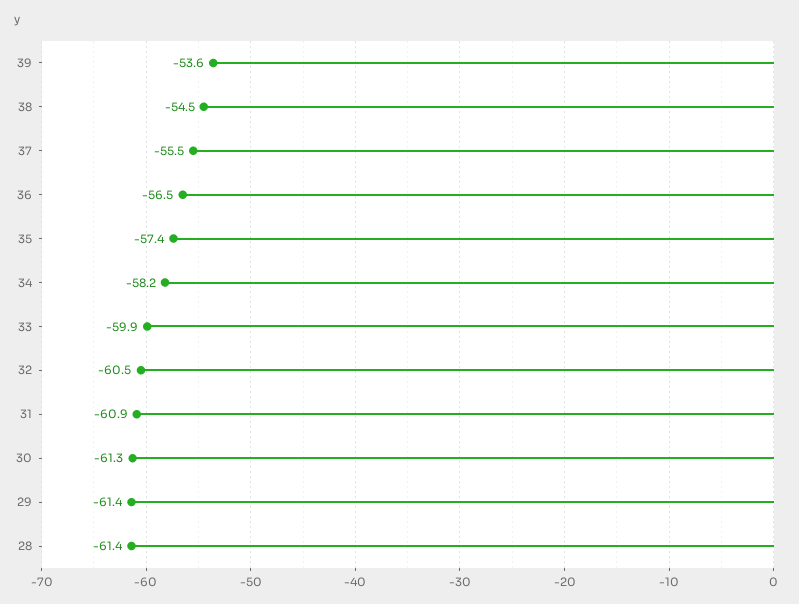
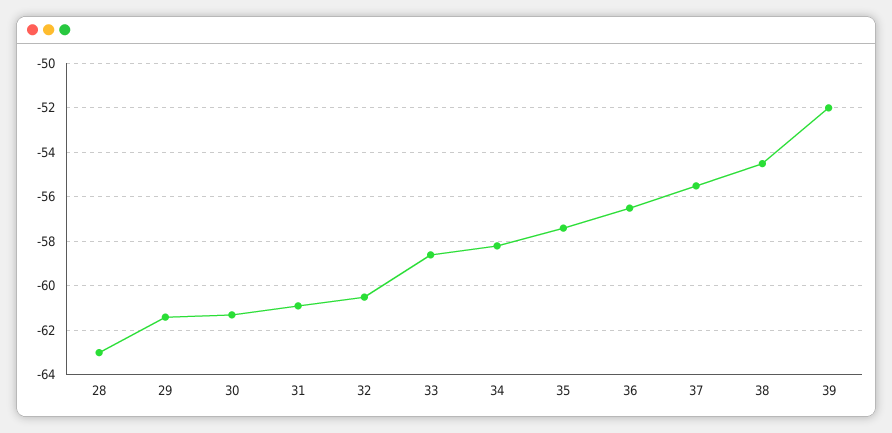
  {
-   "39": -53.6,
+   "39": -52,
    "38": -54.5,
    "37": -55.5,
    "36": -56.5,
    "35": -57.4,
    "34": -58.2,
-   "33": -59.9,
+   "33": -58.5,
    "32": -60.5,
    "31": -60.9,
    "30": -61.3,
    "29": -61.4,
-   "28": -61.4
+   "28": -63
  }

